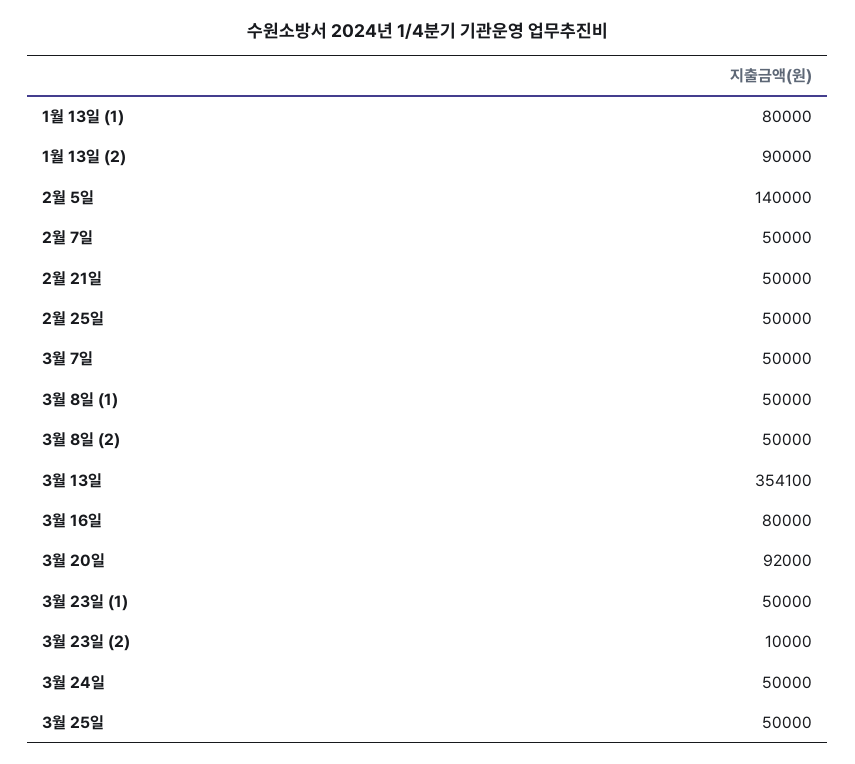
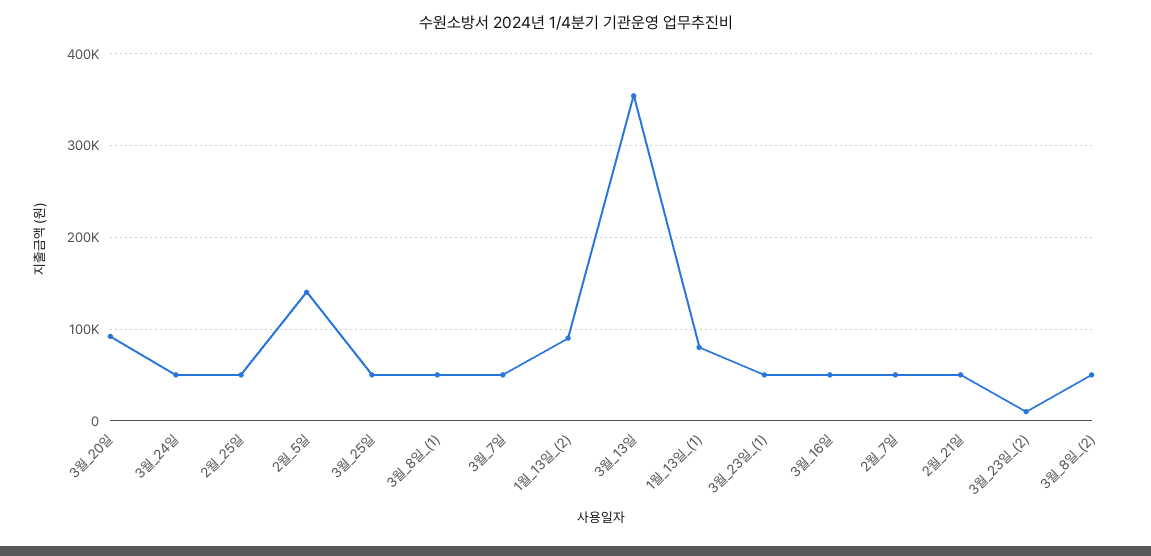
  {
    "1월 13일 (1)": 80000,
    "1월 13일 (2)": 90000,
    "2월 5일": 140000,
    "2월 7일": 50000,
    "2월 21일": 50000,
    "2월 25일": 50000,
    "3월 7일": 50000,
    "3월 8일 (1)": 50000,
    "3월 8일 (2)": 50000,
    "3월 13일": 354100,
-   "3월 16일": 80000,
+   "3월 16일": 50000,
    "3월 20일": 92000,
    "3월 23일 (1)": 50000,
    "3월 23일 (2)": 10000,
    "3월 24일": 50000,
    "3월 25일": 50000
  }

